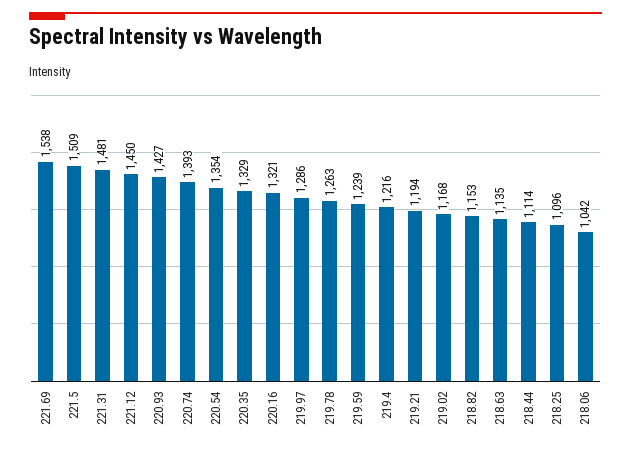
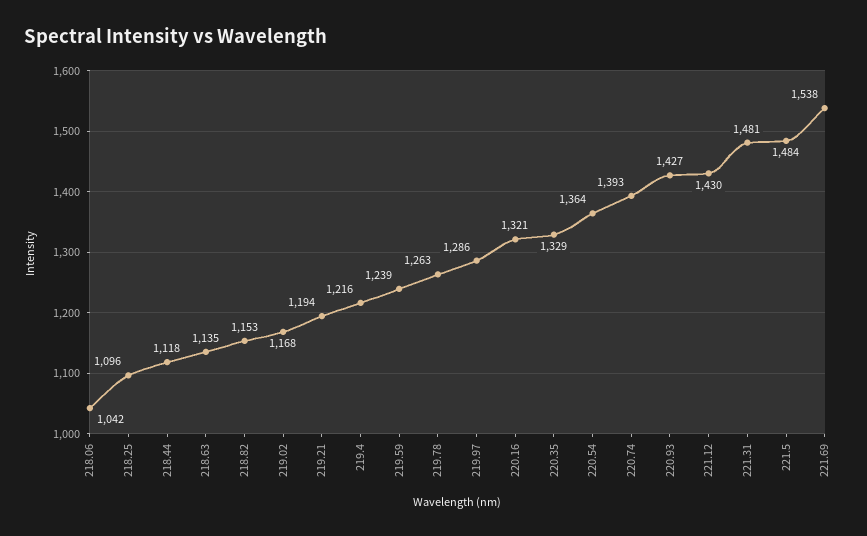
  {
    "221.69": 1538,
-   "221.5": 1509,
+   "221.5": 1484,
    "221.31": 1481,
-   "221.12": 1450,
+   "221.12": 1430,
    "220.93": 1427,
    "220.74": 1393,
-   "220.54": 1354,
+   "220.54": 1364,
    "220.35": 1329,
    "220.16": 1321,
    "219.97": 1286,
    "219.78": 1263,
    "219.59": 1239,
    "219.4": 1216,
    "219.21": 1194,
    "219.02": 1168,
    "218.82": 1153,
    "218.63": 1135,
-   "218.44": 1114,
+   "218.44": 1118,
    "218.25": 1096,
    "218.06": 1042
  }

